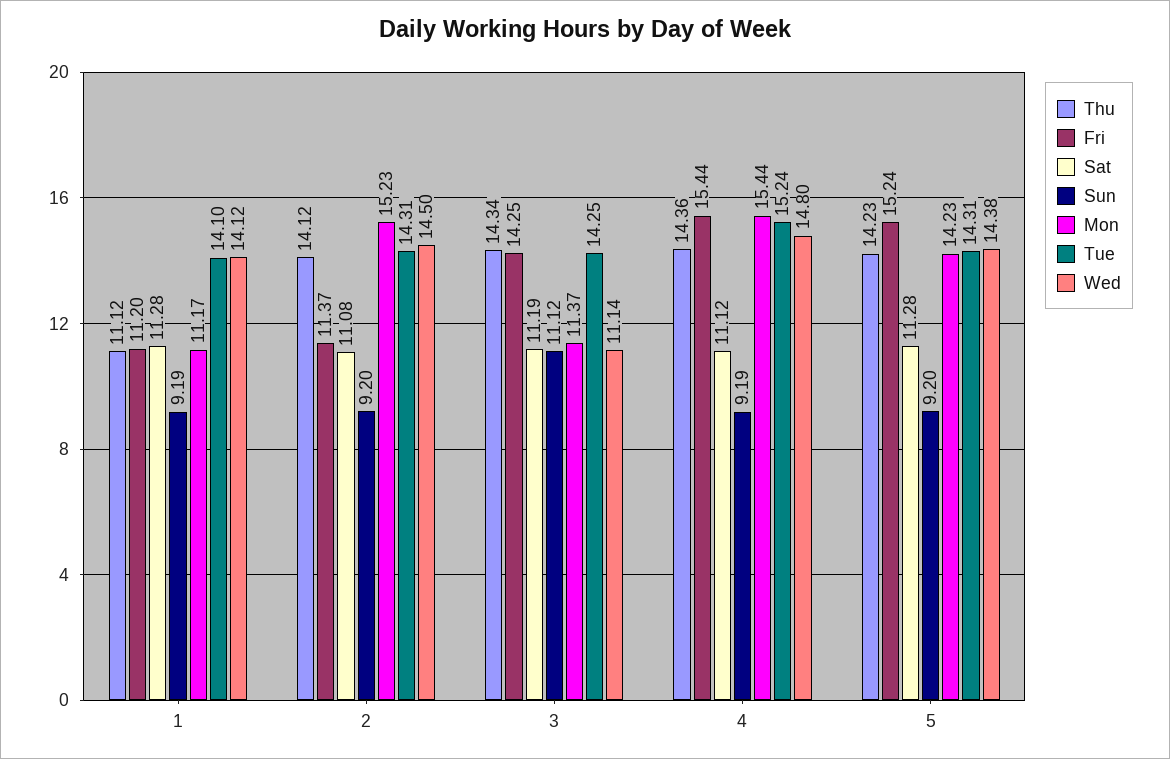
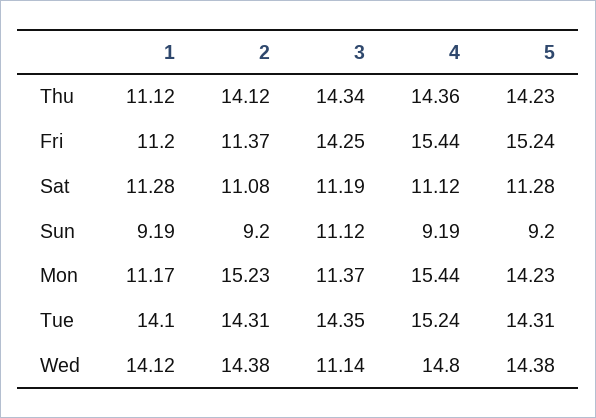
  {
    "Thu": {
      "1": 11.12,
      "2": 14.12,
      "3": 14.34,
      "4": 14.36,
      "5": 14.23
    },
    "Fri": {
      "1": 11.2,
      "2": 11.37,
      "3": 14.25,
      "4": 15.44,
      "5": 15.24
    },
    "Sat": {
      "1": 11.28,
      "2": 11.08,
      "3": 11.19,
      "4": 11.12,
      "5": 11.28
    },
    "Sun": {
      "1": 9.19,
      "2": 9.2,
      "3": 11.12,
      "4": 9.19,
      "5": 9.2
    },
    "Mon": {
      "1": 11.17,
      "2": 15.23,
      "3": 11.37,
      "4": 15.44,
      "5": 14.23
    },
    "Tue": {
      "1": 14.1,
      "2": 14.31,
-     "3": 14.25,
+     "3": 14.35,
      "4": 15.24,
      "5": 14.31
    },
    "Wed": {
      "1": 14.12,
-     "2": 14.5,
+     "2": 14.38,
      "3": 11.14,
      "4": 14.8,
      "5": 14.38
    }
  }

